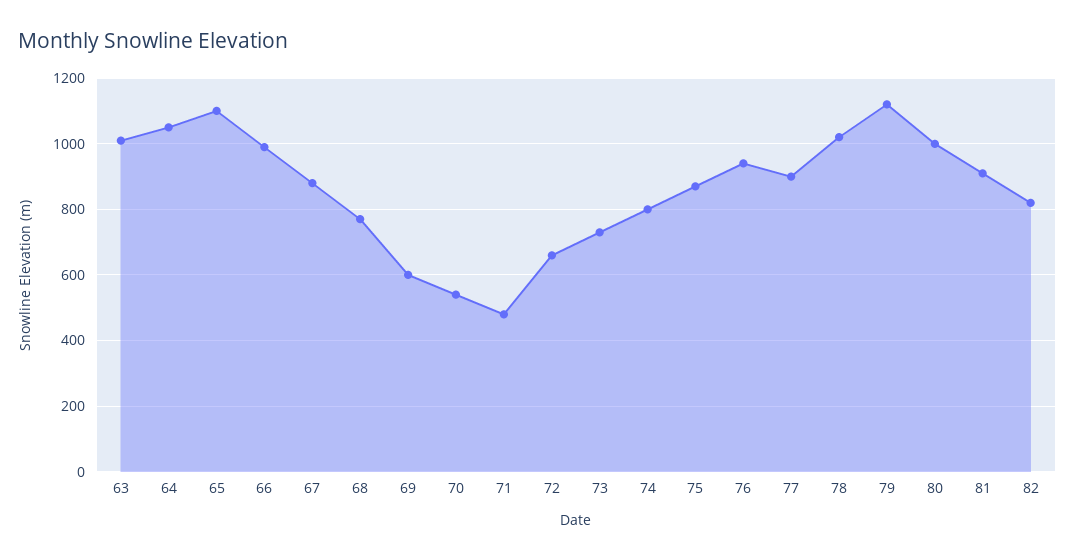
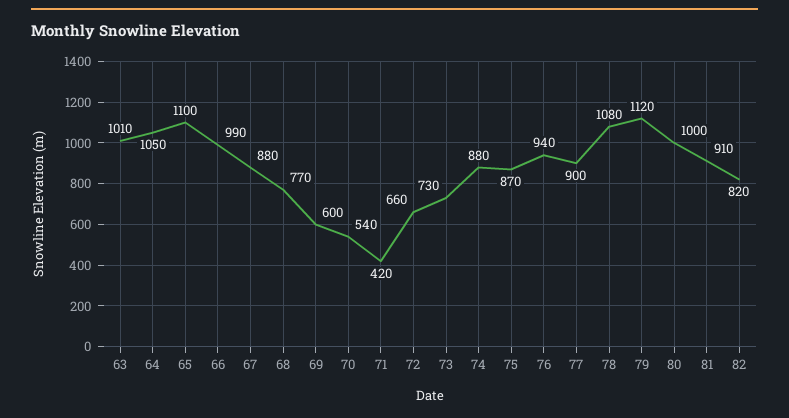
  {
    "63": 1010,
    "64": 1050,
    "65": 1100,
    "66": 990,
    "67": 880,
    "68": 770,
    "69": 600,
    "70": 540,
-   "71": 480,
+   "71": 420,
    "72": 660,
    "73": 730,
-   "74": 800,
+   "74": 880,
    "75": 870,
    "76": 940,
    "77": 900,
-   "78": 1020,
+   "78": 1080,
    "79": 1120,
    "80": 1000,
    "81": 910,
    "82": 820
  }

